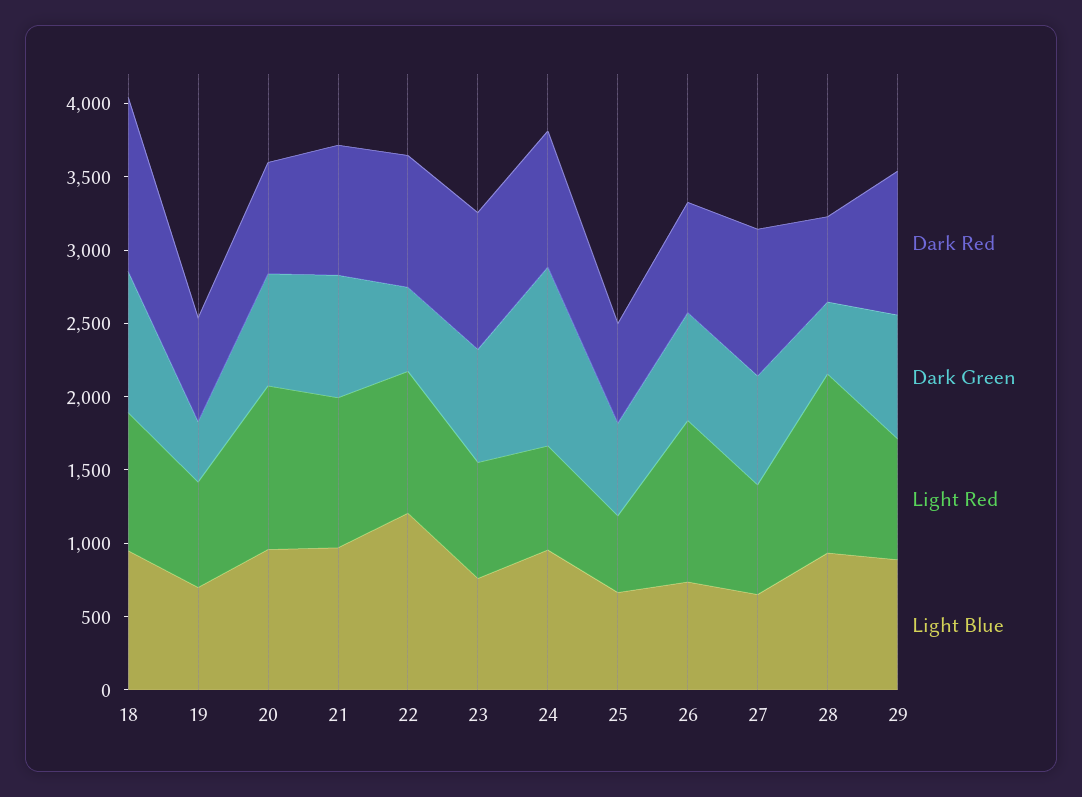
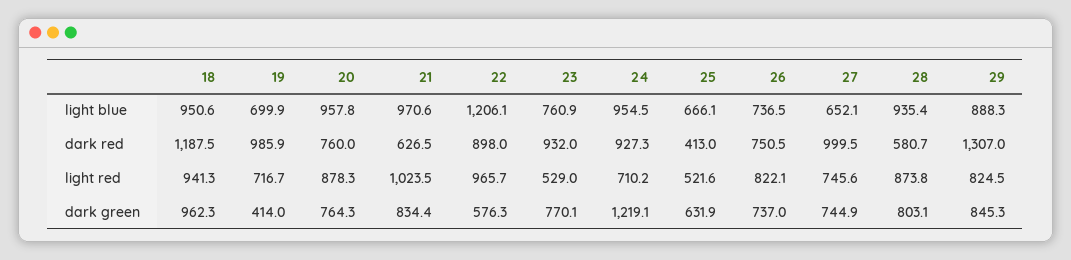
  {
    "Dark Red": {
      "18": 1187.5,
-     "19": 700,
+     "19": 985.9,
      "20": 760,
-     "21": 900,
+     "21": 626.5,
      "22": 898,
      "23": 932,
      "24": 927.3,
-     "25": 700,
+     "25": 413,
      "26": 750.5,
      "27": 999.5,
      "28": 580.7,
-     "29": 1000
+     "29": 1307
    },
    "Dark Green": {
      "18": 962.3,
      "19": 414,
      "20": 764.3,
      "21": 834.4,
      "22": 576.3,
      "23": 770.1,
      "24": 1219.1,
      "25": 631.9,
      "26": 737,
      "27": 744.9,
-     "28": 500,
+     "28": 803.1,
      "29": 845.3
    },
    "Light Red": {
      "18": 941.3,
      "19": 716.7,
-     "20": 1100,
+     "20": 878.3,
      "21": 1023.5,
      "22": 965.7,
-     "23": 800,
+     "23": 529,
      "24": 710.2,
      "25": 521.6,
-     "26": 1100,
+     "26": 822.1,
      "27": 745.6,
-     "28": 1200,
+     "28": 873.8,
      "29": 824.5
    },
    "Light Blue": {
      "18": 950.6,
      "19": 699.9,
      "20": 957.8,
      "21": 970.6,
      "22": 1206.1,
      "23": 760.9,
      "24": 954.5,
      "25": 666.1,
      "26": 736.5,
      "27": 652.1,
      "28": 935.4,
      "29": 888.3
    }
  }

